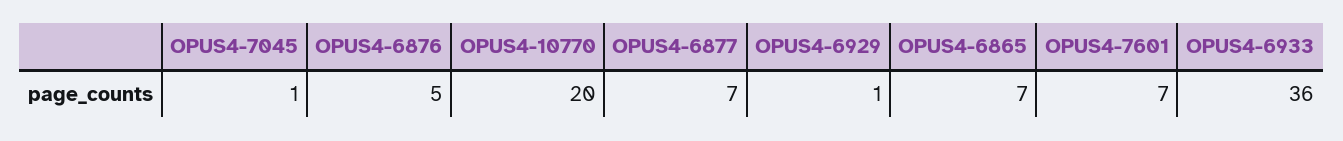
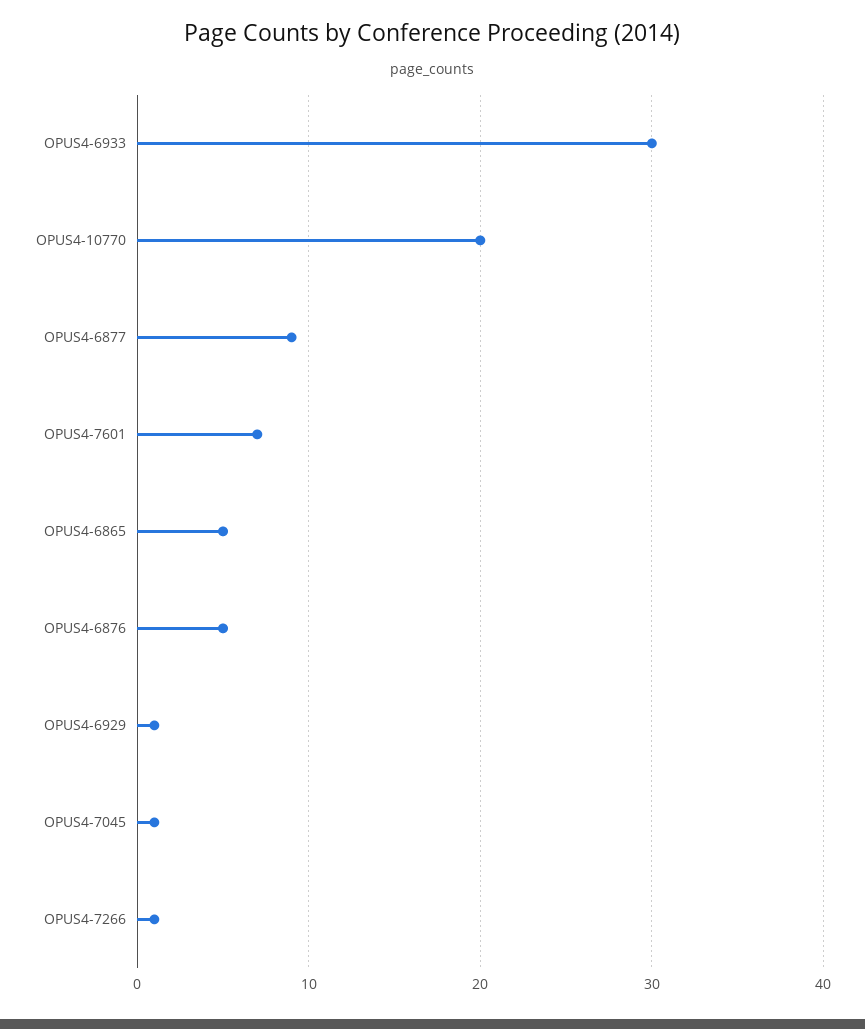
  {
    "OPUS4-7045": 1,
    "OPUS4-6876": 5,
    "OPUS4-10770": 20,
-   "OPUS4-6877": 7,
+   "OPUS4-6877": 9,
    "OPUS4-6929": 1,
-   "OPUS4-6865": 7,
+   "OPUS4-6865": 5,
    "OPUS4-7601": 7,
-   "OPUS4-6933": 36
+   "OPUS4-6933": 30,
+   "OPUS4-7266": 1
  }

